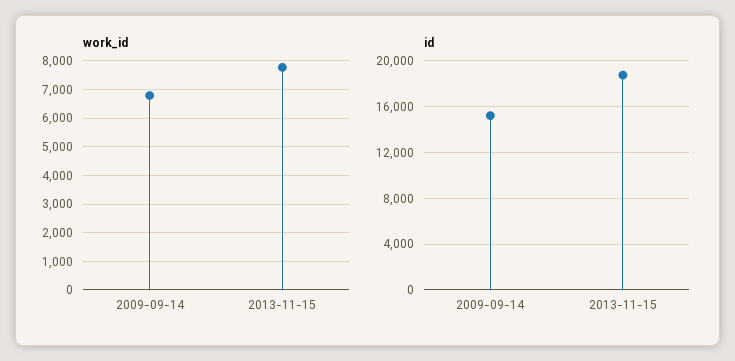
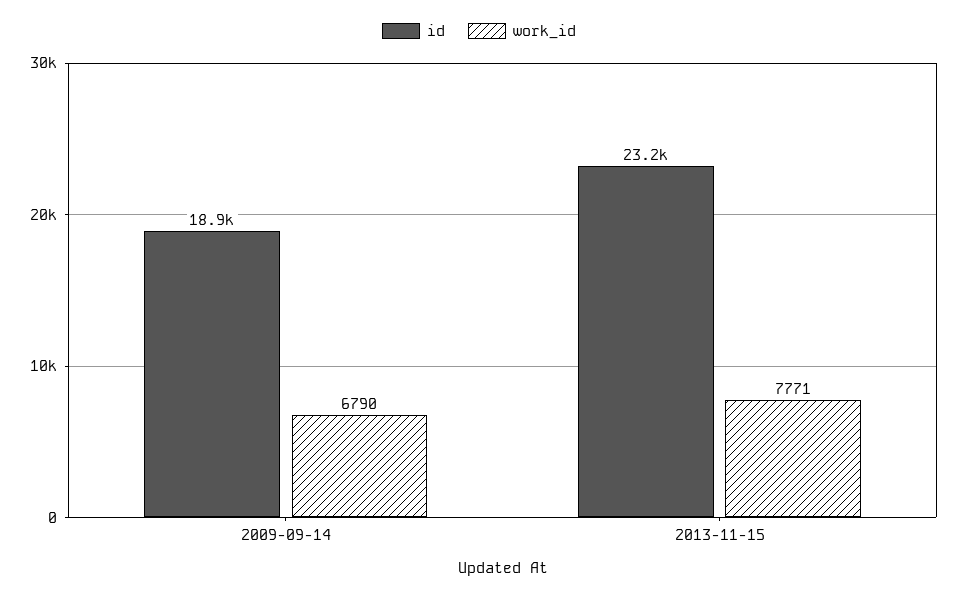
  {
    "work_id": {
      "2009-09-14": 6790,
      "2013-11-15": 7771
    },
    "id": {
-     "2009-09-14": 15000,
+     "2009-09-14": 18900,
-     "2013-11-15": 19000
+     "2013-11-15": 23200
    }
  }

